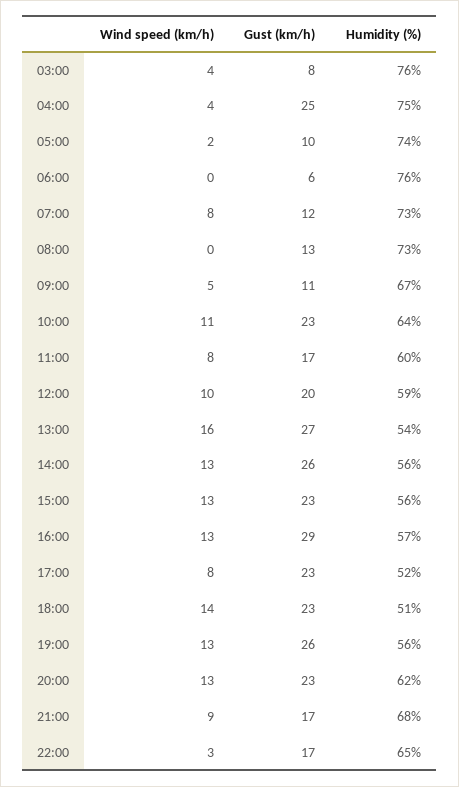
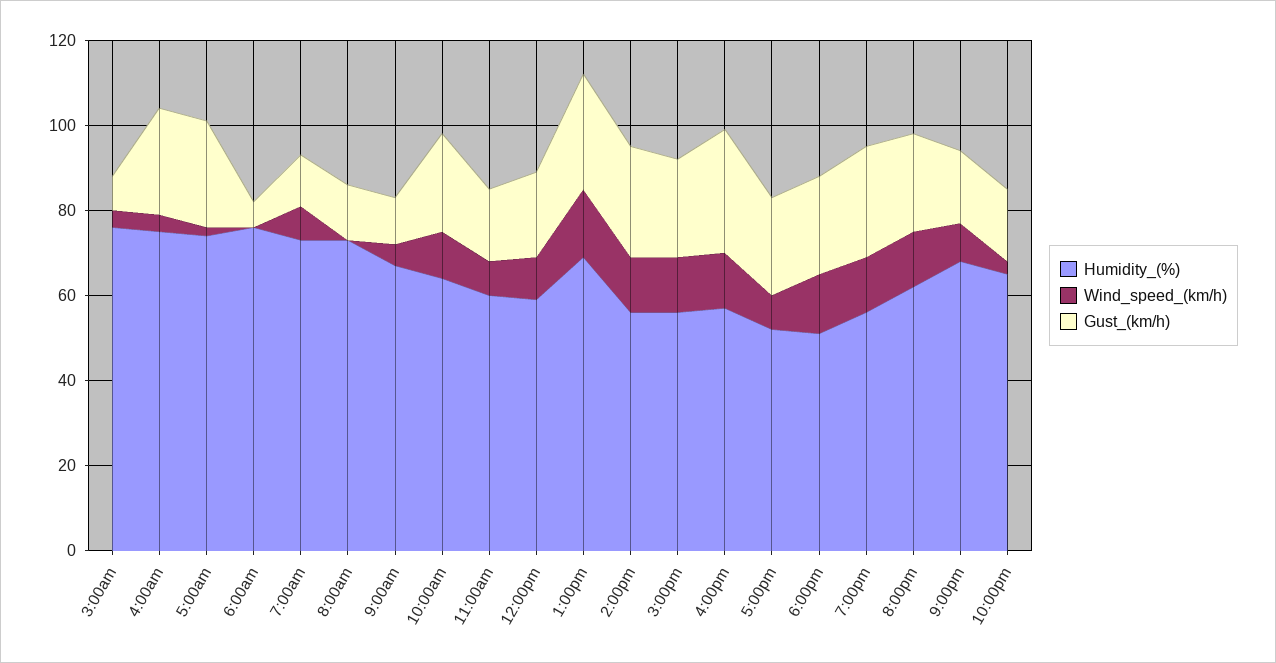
  {
    "Wind speed (km/h)": {
      "03:00": 4,
      "04:00": 4,
      "05:00": 2,
      "06:00": 0,
      "07:00": 8,
      "08:00": 0,
      "09:00": 5,
      "10:00": 11,
      "11:00": 8,
      "12:00": 10,
      "13:00": 16,
      "14:00": 13,
      "15:00": 13,
      "16:00": 13,
      "17:00": 8,
      "18:00": 14,
      "19:00": 13,
      "20:00": 13,
      "21:00": 9,
      "22:00": 3
    },
    "Gust (km/h)": {
      "03:00": 8,
      "04:00": 25,
-     "05:00": 10,
+     "05:00": 25,
      "06:00": 6,
      "07:00": 12,
      "08:00": 13,
      "09:00": 11,
      "10:00": 23,
      "11:00": 17,
      "12:00": 20,
      "13:00": 27,
      "14:00": 26,
      "15:00": 23,
      "16:00": 29,
      "17:00": 23,
      "18:00": 23,
      "19:00": 26,
      "20:00": 23,
      "21:00": 17,
      "22:00": 17
    },
    "Humidity (%)": {
      "03:00": 76,
      "04:00": 75,
      "05:00": 74,
      "06:00": 76,
      "07:00": 73,
      "08:00": 73,
      "09:00": 67,
      "10:00": 64,
      "11:00": 60,
      "12:00": 59,
-     "13:00": 54,
+     "13:00": 70,
      "14:00": 56,
      "15:00": 56,
      "16:00": 57,
      "17:00": 52,
      "18:00": 51,
      "19:00": 56,
      "20:00": 62,
      "21:00": 68,
      "22:00": 65
    }
  }

